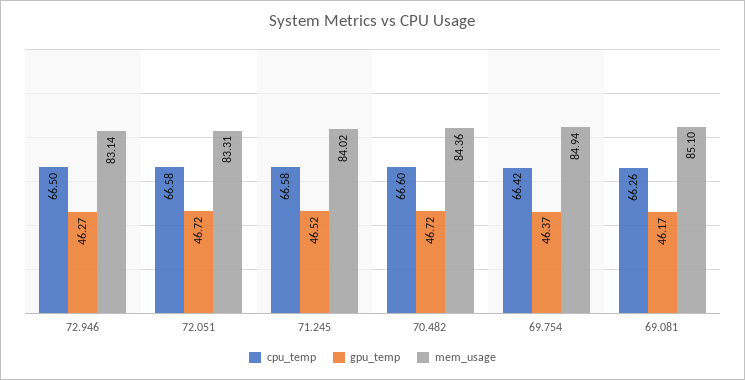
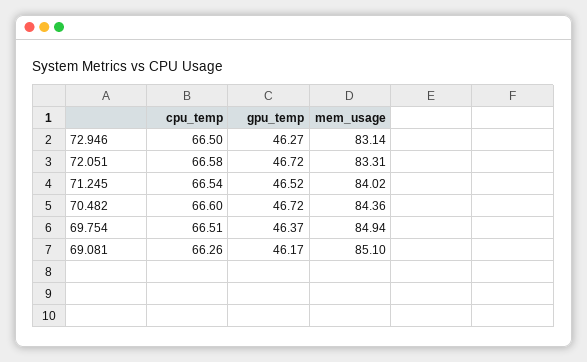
  {
    "cpu_temp": {
      "72.946": 66.5,
      "72.051": 66.58,
-     "71.245": 66.58,
+     "71.245": 66.54,
      "70.482": 66.6,
-     "69.754": 66.42,
+     "69.754": 66.51,
      "69.081": 66.26
    },
    "gpu_temp": {
      "72.946": 46.27,
      "72.051": 46.72,
      "71.245": 46.52,
      "70.482": 46.72,
      "69.754": 46.37,
      "69.081": 46.17
    },
    "mem_usage": {
      "72.946": 83.14,
      "72.051": 83.31,
      "71.245": 84.02,
      "70.482": 84.36,
      "69.754": 84.94,
      "69.081": 85.1
    }
  }

